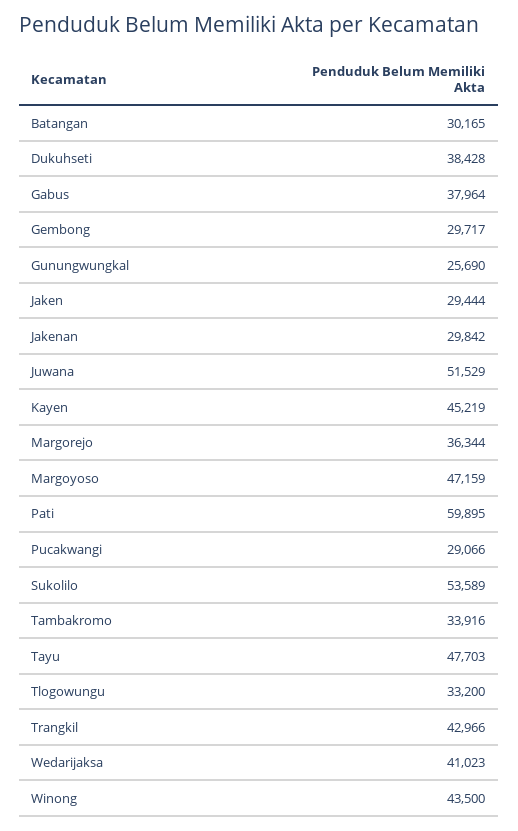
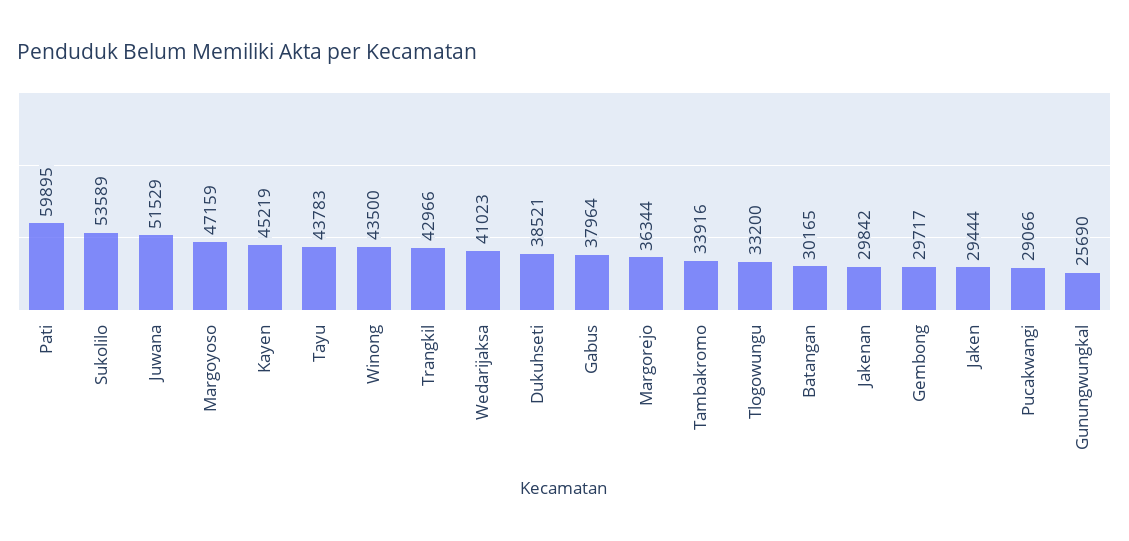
  {
    "Batangan": 30165,
-   "Dukuhseti": 38428,
+   "Dukuhseti": 38521,
    "Gabus": 37964,
    "Gembong": 29717,
    "Gunungwungkal": 25690,
    "Jaken": 29444,
    "Jakenan": 29842,
    "Juwana": 51529,
    "Kayen": 45219,
    "Margorejo": 36344,
    "Margoyoso": 47159,
    "Pati": 59895,
    "Pucakwangi": 29066,
    "Sukolilo": 53589,
    "Tambakromo": 33916,
-   "Tayu": 47703,
+   "Tayu": 43783,
    "Tlogowungu": 33200,
    "Trangkil": 42966,
    "Wedarijaksa": 41023,
    "Winong": 43500
  }

